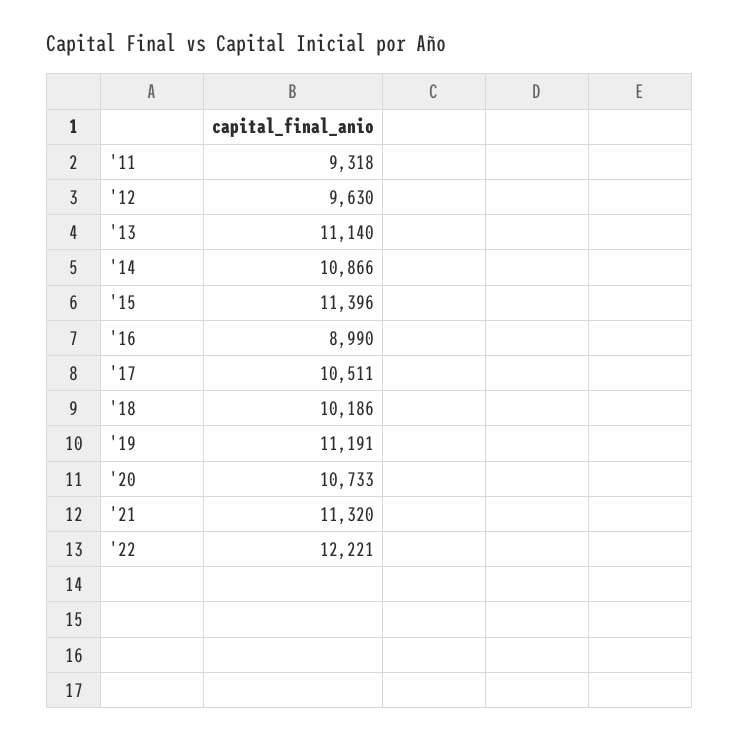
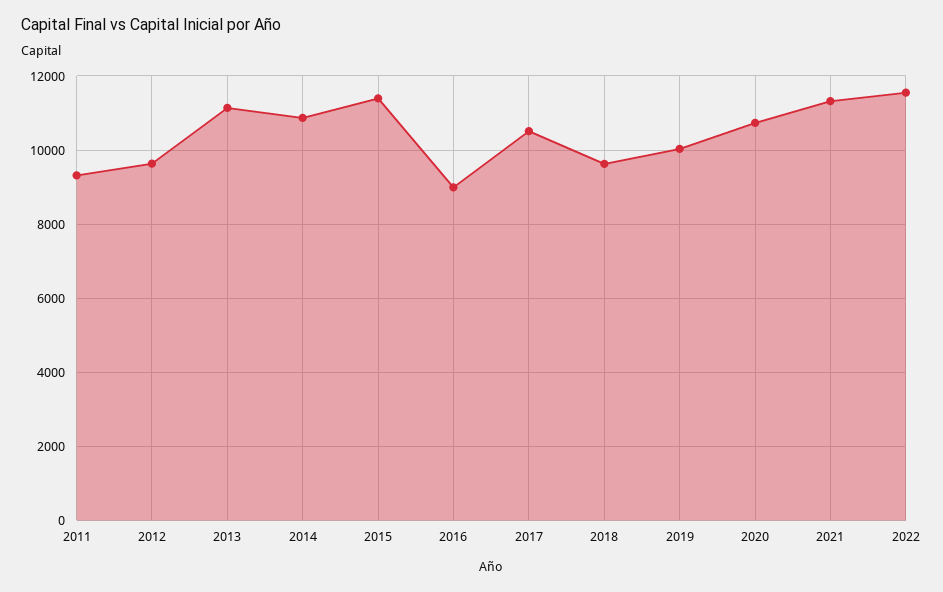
  {
    "'11": 9318,
    "'12": 9630,
    "'13": 11140,
    "'14": 10866,
    "'15": 11396,
    "'16": 8990,
    "'17": 10511,
-   "'18": 10186,
+   "'18": 9600,
-   "'19": 11191,
+   "'19": 10000,
    "'20": 10733,
    "'21": 11320,
-   "'22": 12221
+   "'22": 11600
  }

